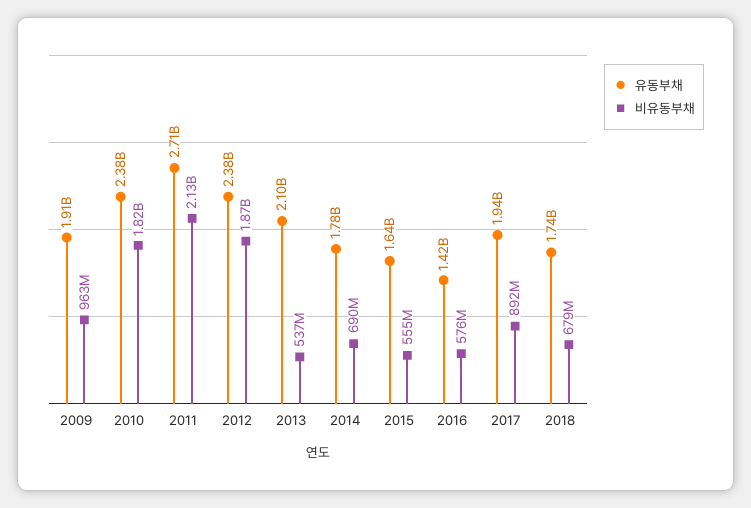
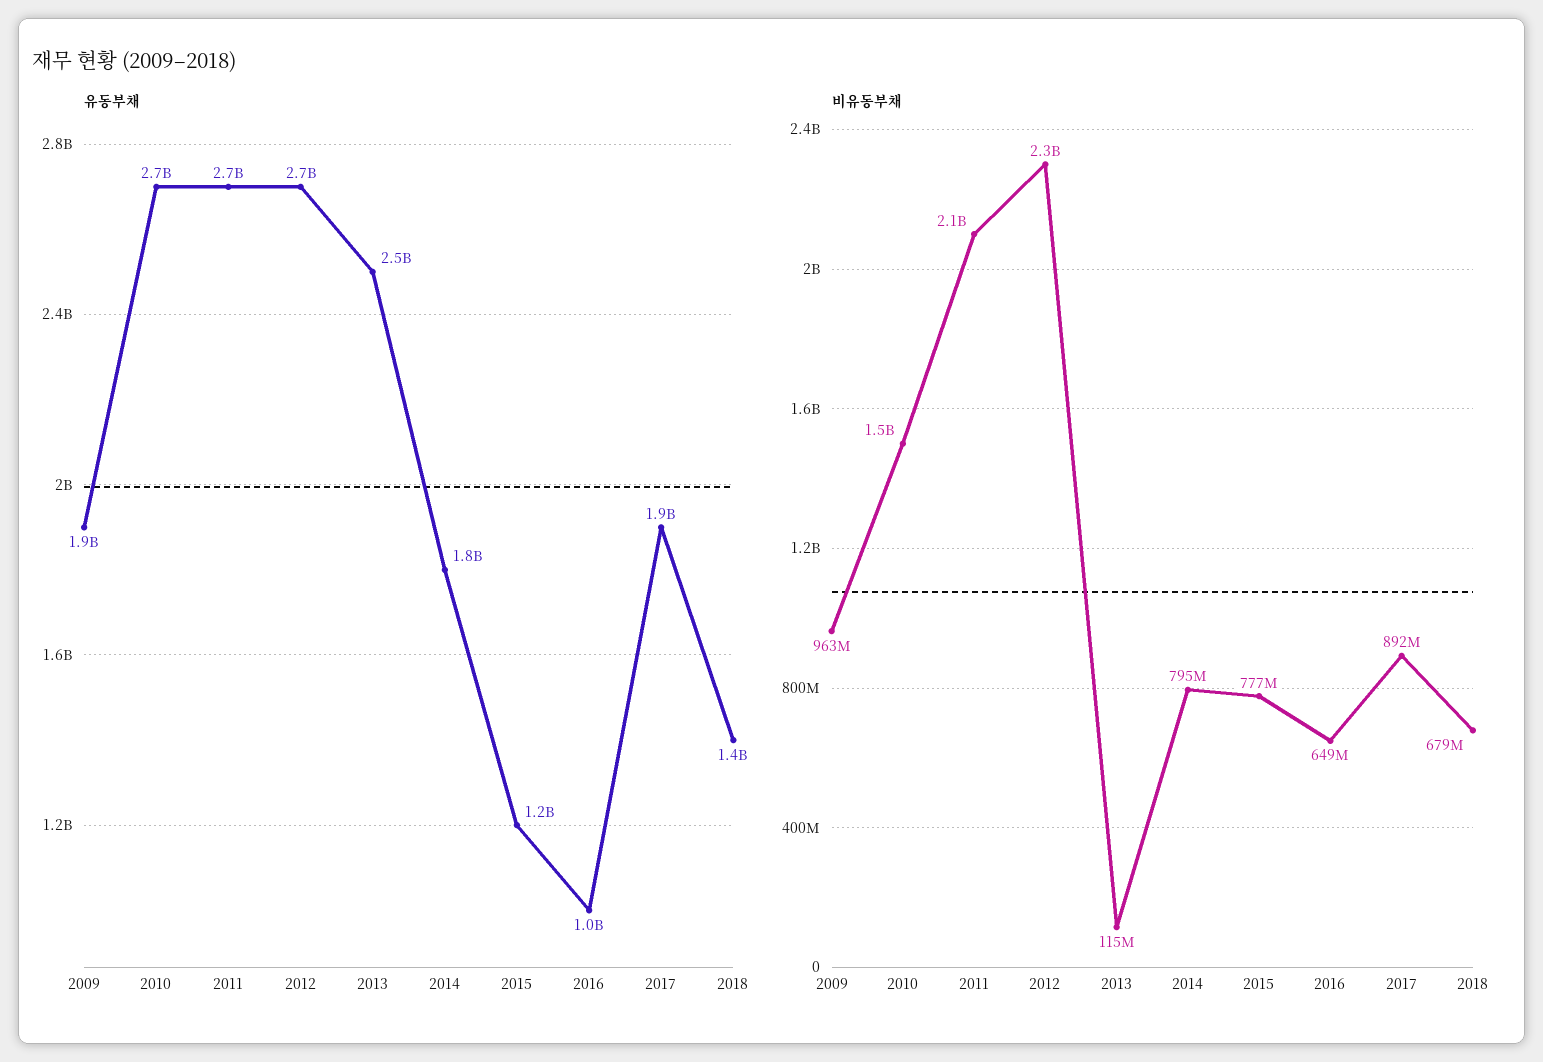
  {
    "유동부채": {
      "2009": 1910000000,
-     "2010": 2380000000,
+     "2010": 2700000000,
      "2011": 2710000000,
-     "2012": 2380000000,
+     "2012": 2700000000,
-     "2013": 2100000000,
+     "2013": 2500000000,
      "2014": 1780000000,
-     "2015": 1640000000,
+     "2015": 1200000000,
-     "2016": 1420000000,
+     "2016": 1000000000,
      "2017": 1940000000,
-     "2018": 1740000000
+     "2018": 1400000000
    },
    "비유동부채": {
      "2009": 963000000,
-     "2010": 1820000000,
+     "2010": 1500000000,
      "2011": 2130000000,
-     "2012": 1870000000,
+     "2012": 2300000000,
-     "2013": 537000000,
+     "2013": 115000000,
-     "2014": 690000000,
+     "2014": 795000000,
-     "2015": 555000000,
+     "2015": 777000000,
-     "2016": 576000000,
+     "2016": 649000000,
      "2017": 892000000,
      "2018": 679000000
    }
  }

